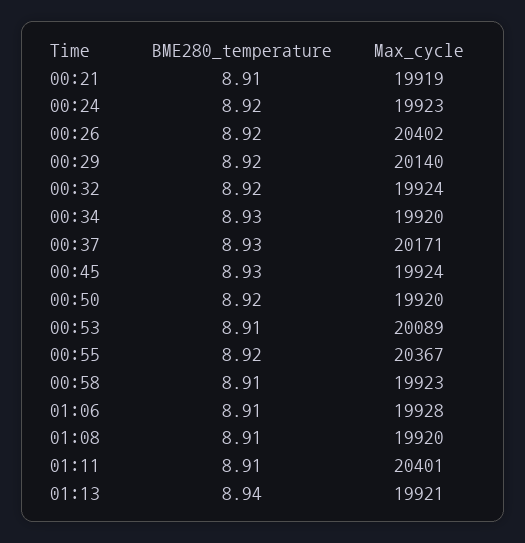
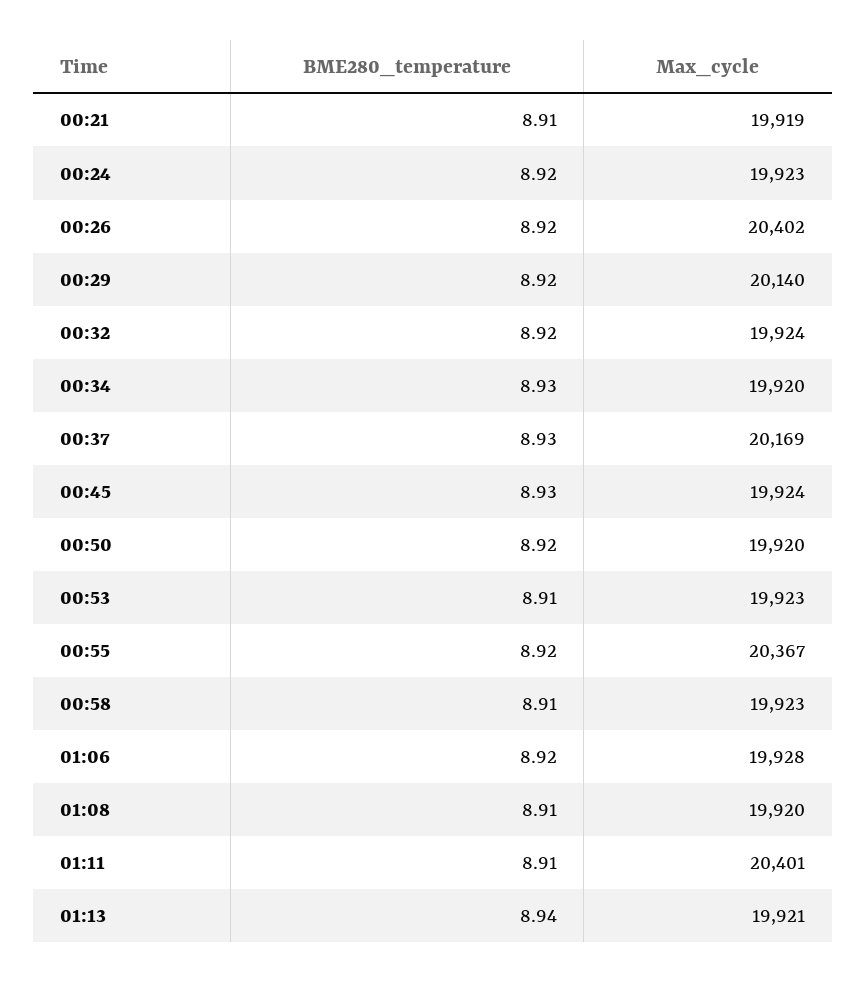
  {
    "BME280_temperature": {
      "00:21": 8.91,
      "00:24": 8.92,
      "00:26": 8.92,
      "00:29": 8.92,
      "00:32": 8.92,
      "00:34": 8.93,
      "00:37": 8.93,
      "00:45": 8.93,
      "00:50": 8.92,
      "00:53": 8.91,
      "00:55": 8.92,
      "00:58": 8.91,
-     "01:06": 8.91,
+     "01:06": 8.92,
      "01:08": 8.91,
      "01:11": 8.91,
      "01:13": 8.94
    },
    "Max_cycle": {
      "00:21": 19919,
      "00:24": 19923,
      "00:26": 20402,
      "00:29": 20140,
      "00:32": 19924,
      "00:34": 19920,
-     "00:37": 20171,
+     "00:37": 20169,
      "00:45": 19924,
      "00:50": 19920,
-     "00:53": 20089,
+     "00:53": 19923,
      "00:55": 20367,
      "00:58": 19923,
      "01:06": 19928,
      "01:08": 19920,
      "01:11": 20401,
      "01:13": 19921
    }
  }

